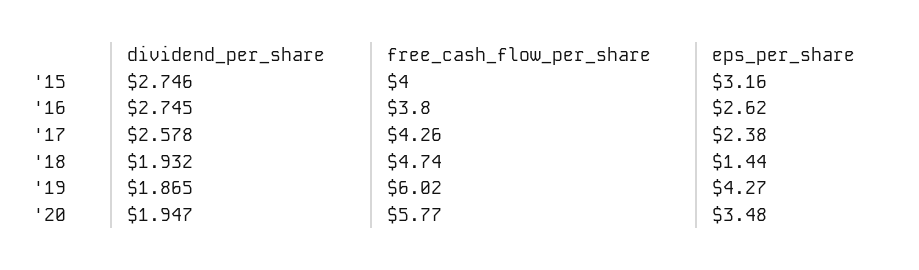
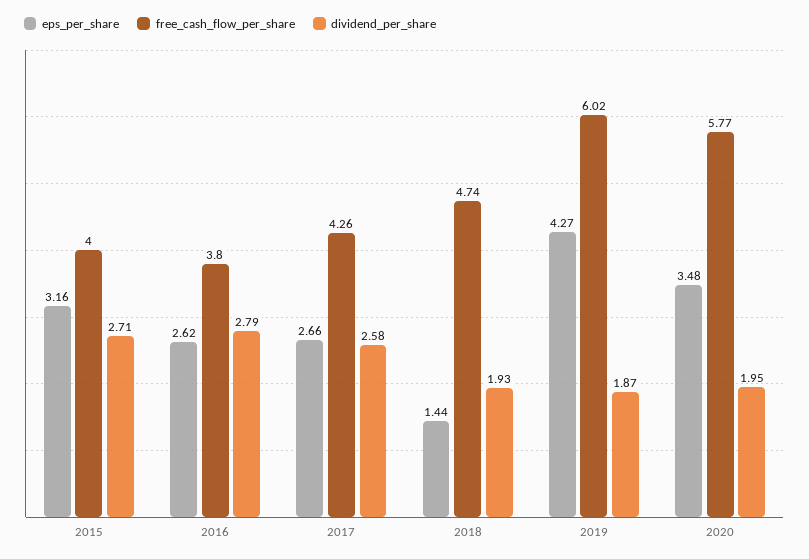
  {
    "dividend_per_share": {
-     "'15": 2.746,
+     "'15": 2.71,
-     "'16": 2.745,
+     "'16": 2.79,
      "'17": 2.578,
      "'18": 1.932,
      "'19": 1.865,
      "'20": 1.947
    },
    "free_cash_flow_per_share": {
      "'15": 4,
      "'16": 3.8,
      "'17": 4.26,
      "'18": 4.74,
      "'19": 6.02,
      "'20": 5.77
    },
    "eps_per_share": {
      "'15": 3.16,
      "'16": 2.62,
-     "'17": 2.38,
+     "'17": 2.66,
      "'18": 1.44,
      "'19": 4.27,
      "'20": 3.48
    }
  }

